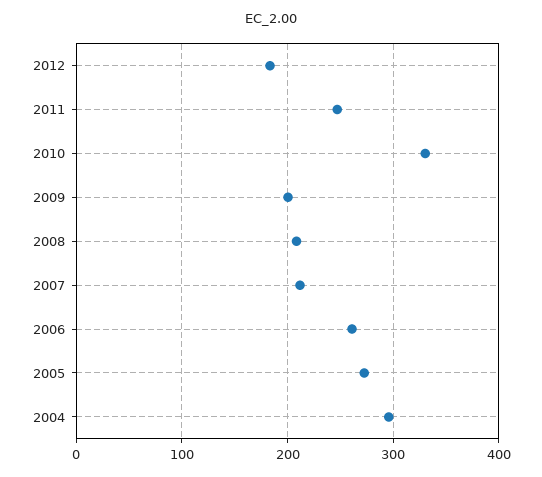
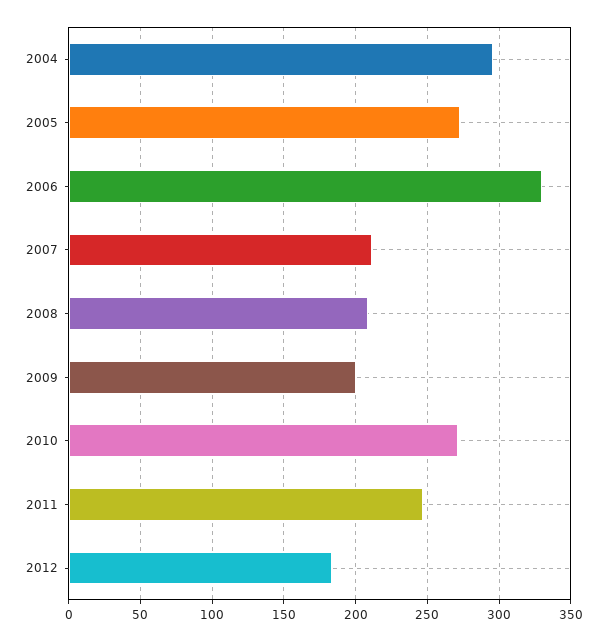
  {
    "2012": 185,
    "2011": 245,
-   "2010": 330,
+   "2010": 270,
    "2009": 200,
    "2008": 210,
    "2007": 210,
-   "2006": 260,
+   "2006": 330,
    "2005": 275,
    "2004": 295
  }

